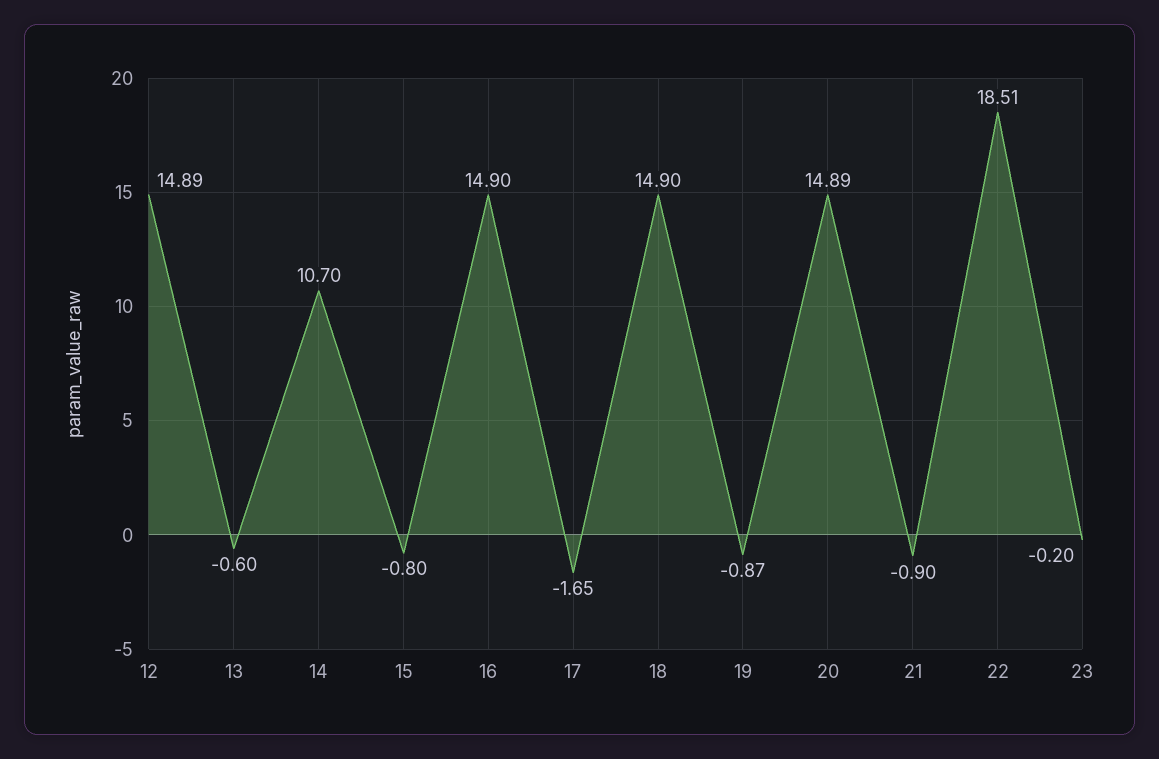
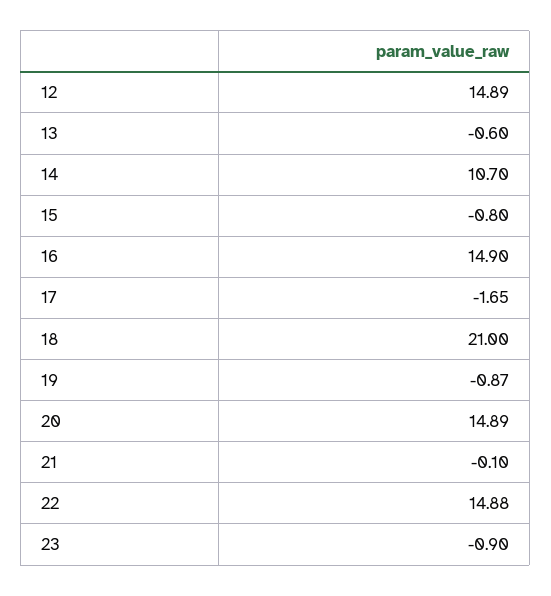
  {
    "12": 14.89,
    "13": -0.6,
    "14": 10.7,
    "15": -0.8,
    "16": 14.9,
    "17": -1.65,
-   "18": 14.9,
+   "18": 21,
    "19": -0.87,
    "20": 14.89,
-   "21": -0.9,
+   "21": -0.1,
-   "22": 18.51,
+   "22": 14.88,
-   "23": -0.2
+   "23": -0.9
  }

